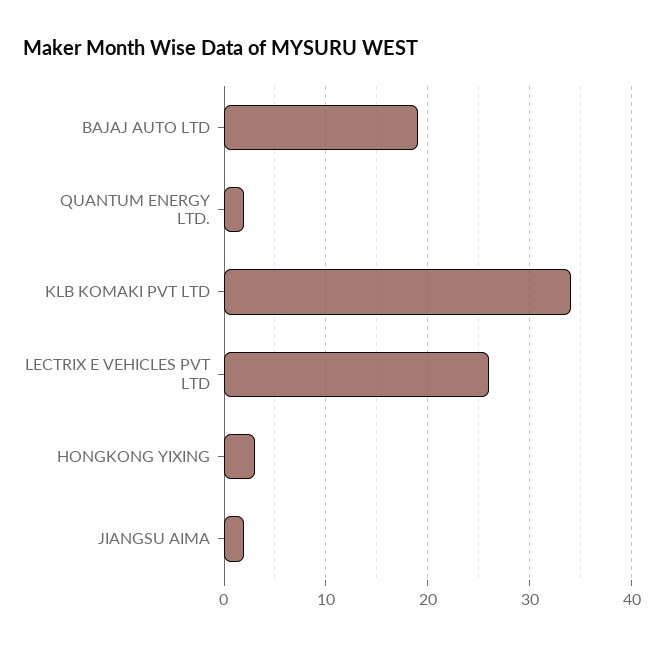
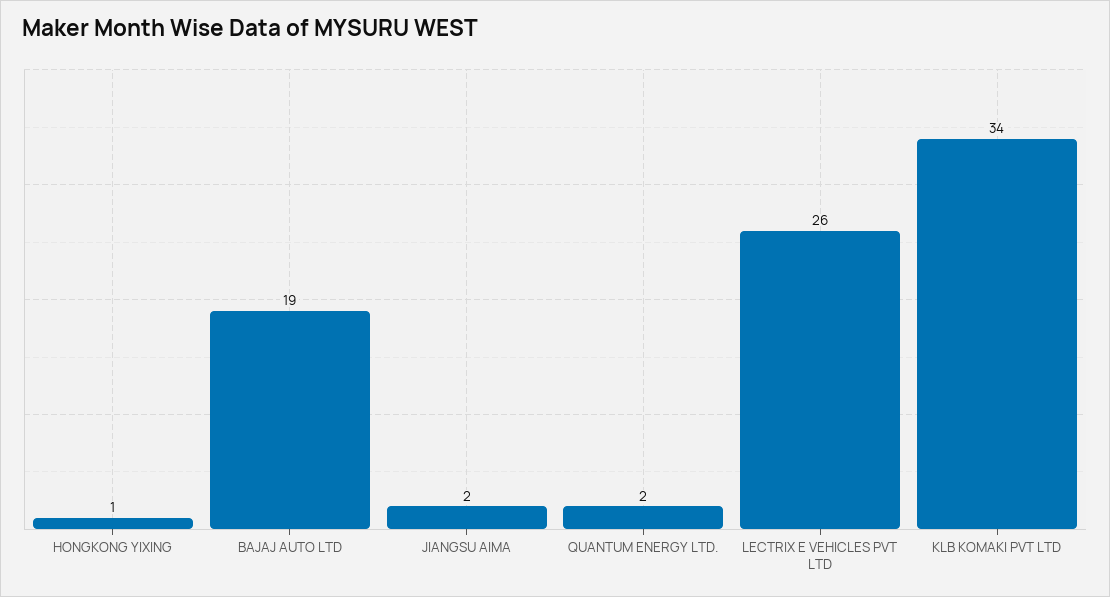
  {
    "BAJAJ AUTO LTD": 19,
    "QUANTUM ENERGY LTD.": 2,
    "KLB KOMAKI PVT LTD": 34,
    "LECTRIX E VEHICLES PVT LTD": 26,
-   "HONGKONG YIXING": 3,
+   "HONGKONG YIXING": 1,
    "JIANGSU AIMA": 2
  }

